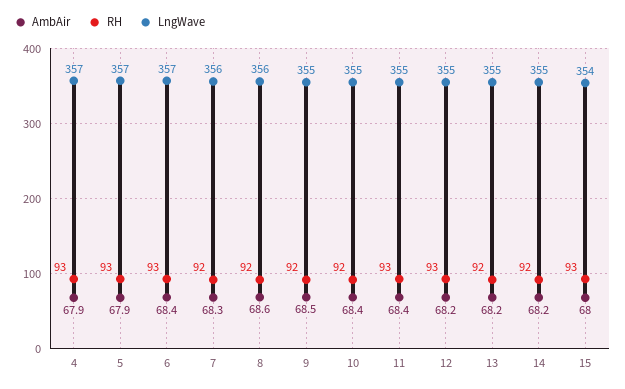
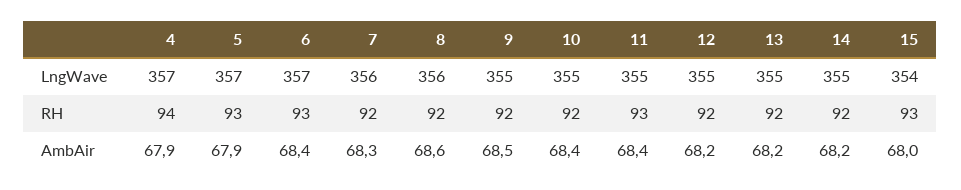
  {
    "AmbAir": {
      "4": 67.9,
      "5": 67.9,
      "6": 68.4,
      "7": 68.3,
      "8": 68.6,
      "9": 68.5,
      "10": 68.4,
      "11": 68.4,
      "12": 68.2,
      "13": 68.2,
      "14": 68.2,
      "15": 68
    },
    "RH": {
-     "4": 93,
+     "4": 94,
      "5": 93,
      "6": 93,
      "7": 92,
      "8": 92,
      "9": 92,
      "10": 92,
      "11": 93,
-     "12": 93,
+     "12": 92,
      "13": 92,
      "14": 92,
      "15": 93
    },
    "LngWave": {
      "4": 357,
      "5": 357,
      "6": 357,
      "7": 356,
      "8": 356,
      "9": 355,
      "10": 355,
      "11": 355,
      "12": 355,
      "13": 355,
      "14": 355,
      "15": 354
    }
  }

